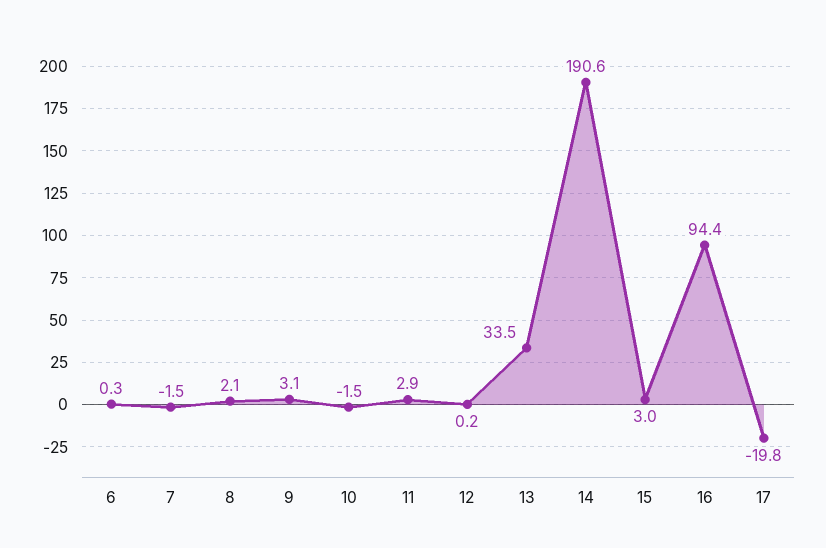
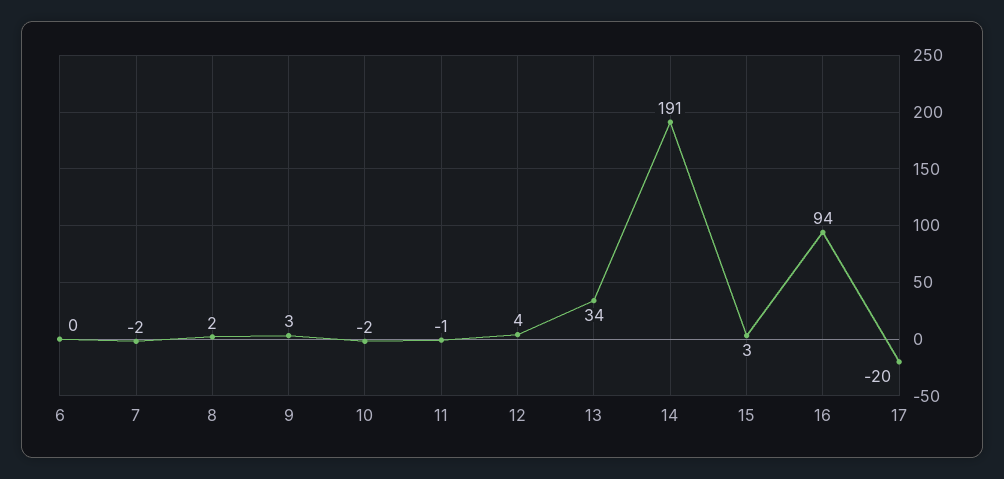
  {
    "6": 0.3,
    "7": -1.5,
    "8": 2.1,
    "9": 3.1,
    "10": -1.5,
-   "11": 2.9,
+   "11": -1,
-   "12": 0.2,
+   "12": 4,
    "13": 33.5,
    "14": 190.6,
    "15": 3,
    "16": 94.4,
    "17": -19.8
  }

